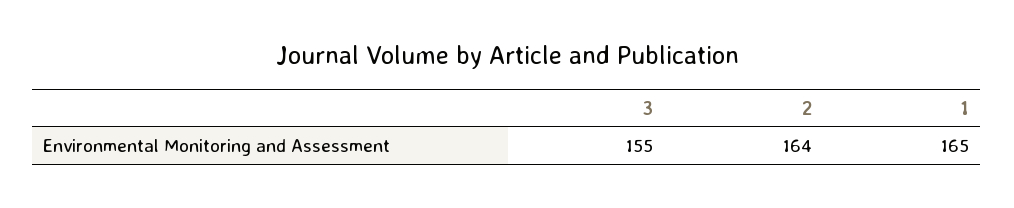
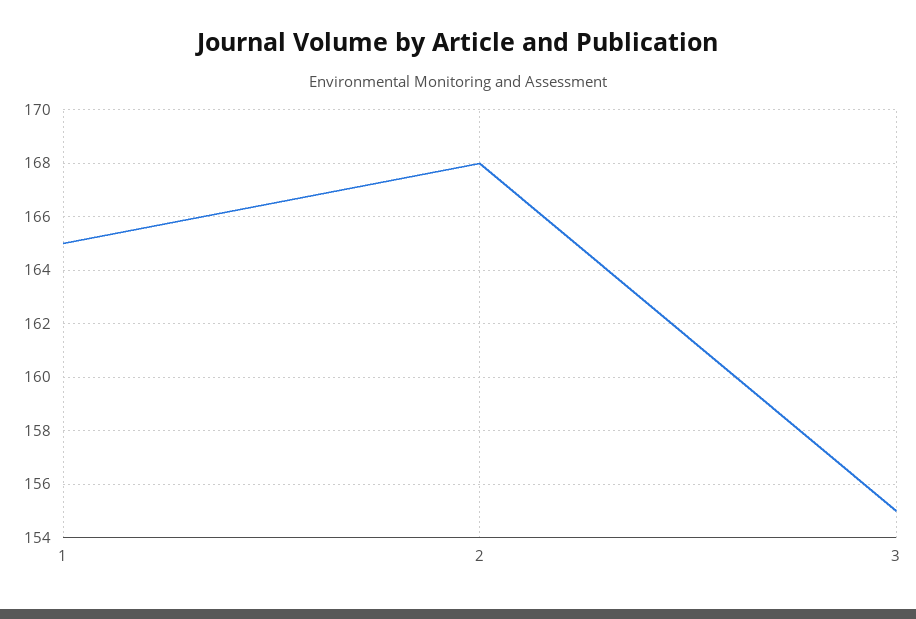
  {
    "3": 155,
-   "2": 164,
+   "2": 168,
    "1": 165
  }

